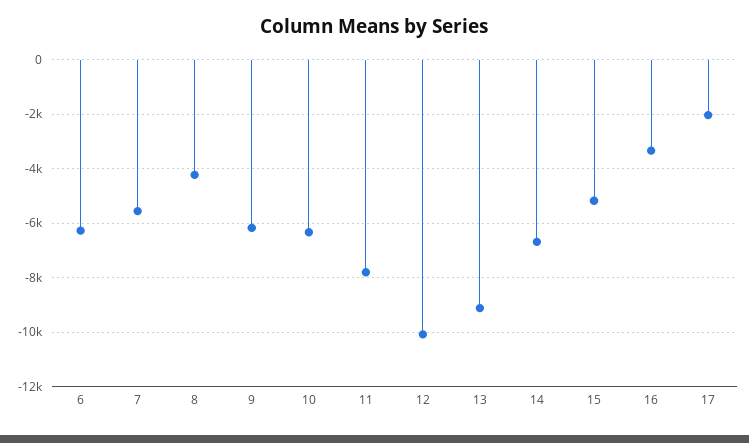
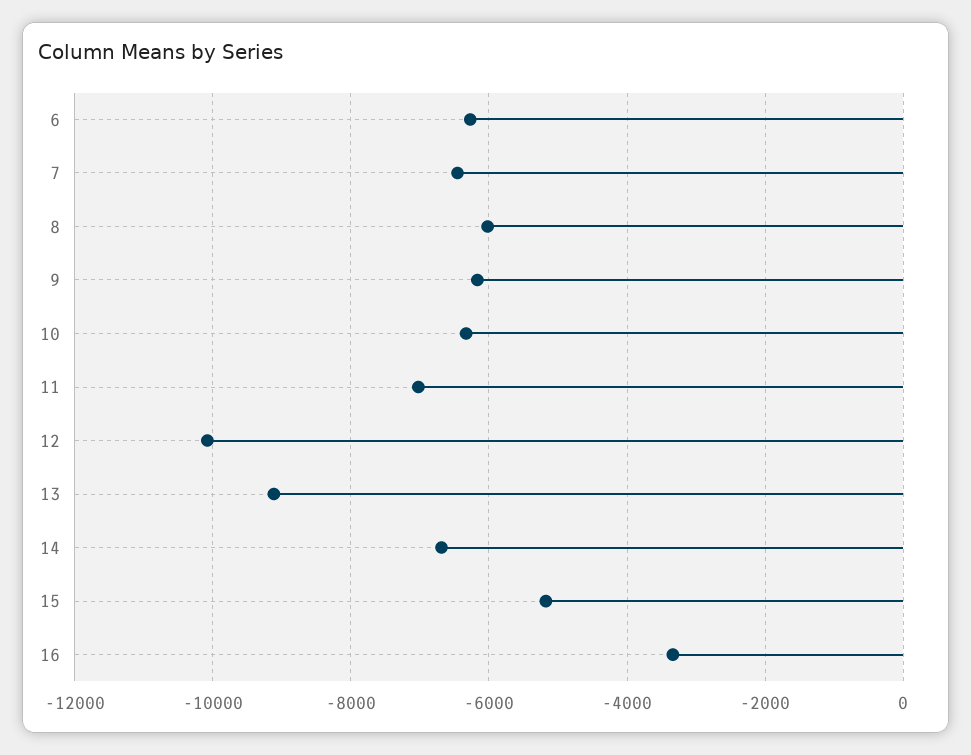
  {
    "6": -6200,
-   "7": -5500,
+   "7": -6400,
-   "8": -4250,
+   "8": -6000,
    "9": -6200,
    "10": -6400,
-   "11": -7750,
+   "11": -7000,
    "12": -10000,
    "13": -9200,
    "14": -6600,
    "15": -5200,
-   "16": -3400,
+   "16": -3400
-   "17": -2000
  }

